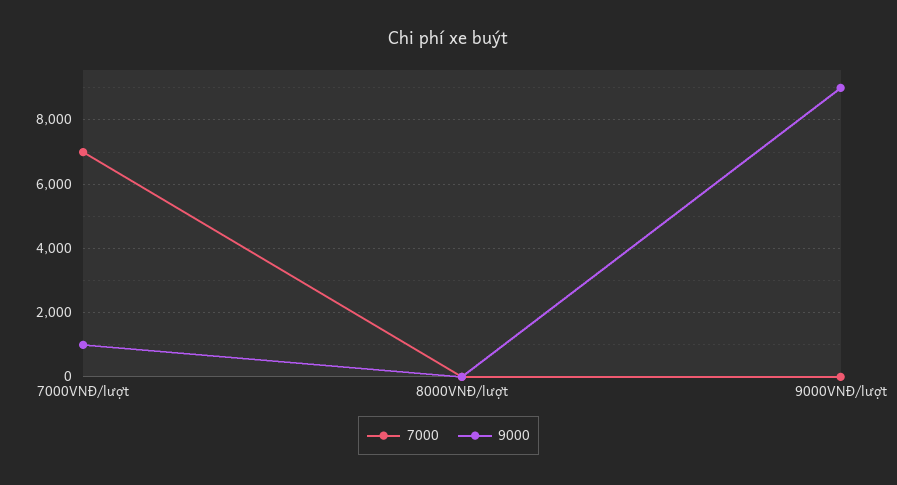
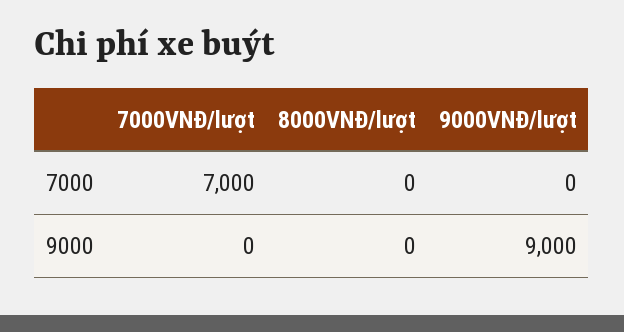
  {
    "7000": {
      "7000VNĐ/lượt": 7000,
      "8000VNĐ/lượt": 0,
      "9000VNĐ/lượt": 0
    },
    "9000": {
-     "7000VNĐ/lượt": 1000,
+     "7000VNĐ/lượt": 0,
      "8000VNĐ/lượt": 0,
      "9000VNĐ/lượt": 9000
    }
  }

